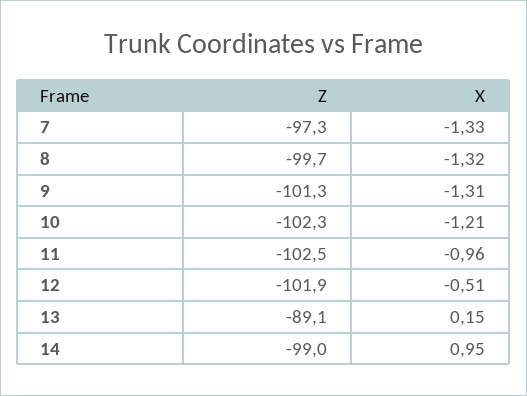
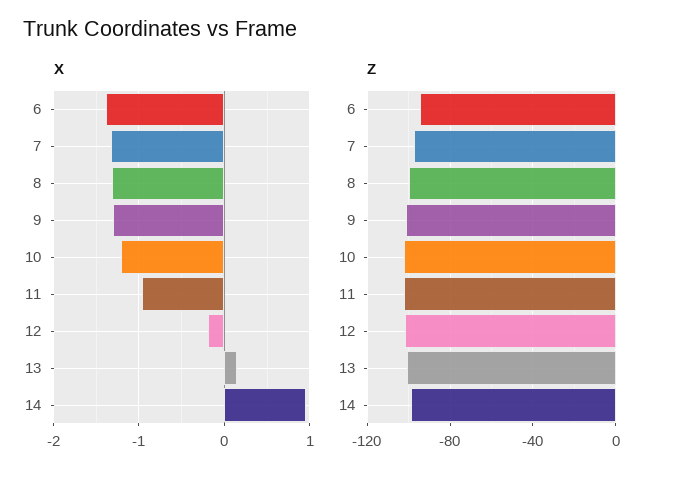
  {
    "Z": {
      "7": -97.3,
      "8": -99.7,
      "9": -101.3,
      "10": -102.3,
      "11": -102.5,
      "12": -101.9,
-     "13": -89.1,
+     "13": -100,
-     "14": -99
+     "14": -99,
+     "6": -95
    },
    "X": {
      "7": -1.33,
      "8": -1.32,
      "9": -1.31,
      "10": -1.21,
      "11": -0.96,
-     "12": -0.51,
+     "12": -0.2,
      "13": 0.15,
-     "14": 0.95
+     "14": 0.95,
+     "6": -1.4
    }
  }

